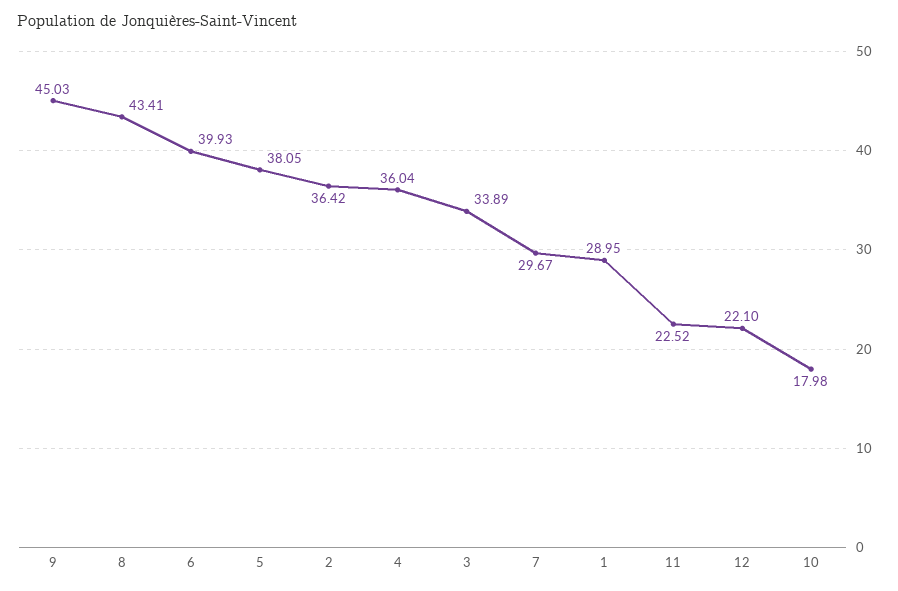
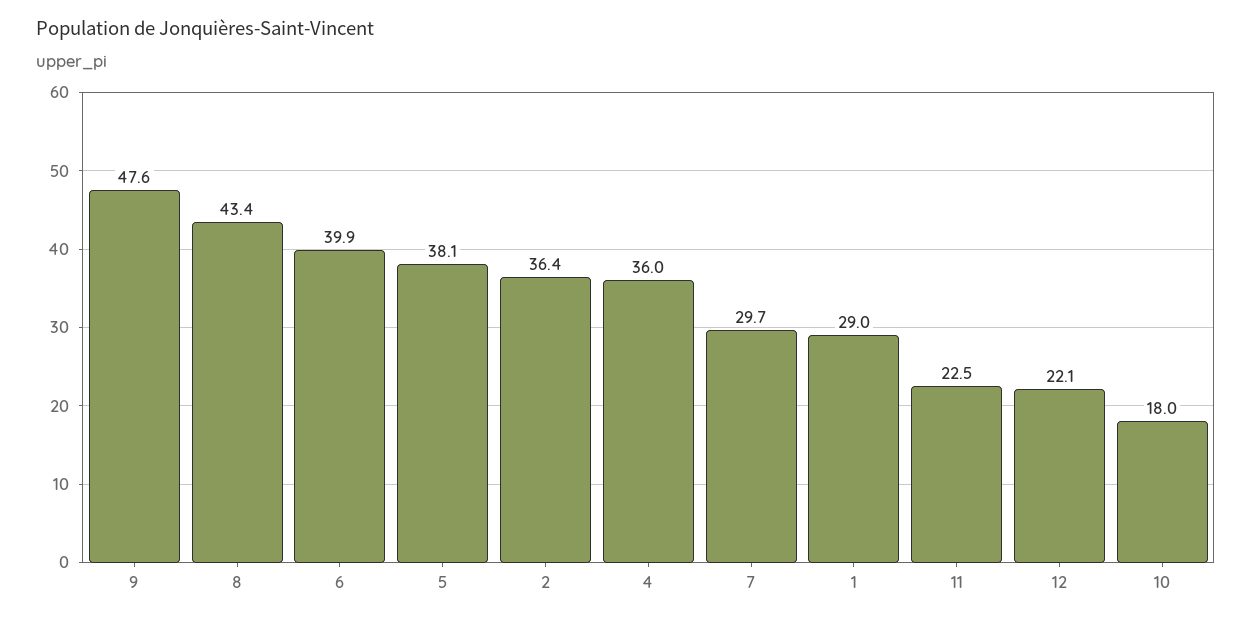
  {
-   "9": 45.03,
+   "9": 47.6,
    "8": 43.41,
    "6": 39.93,
    "5": 38.05,
    "2": 36.42,
    "4": 36.04,
-   "3": 33.89,
    "7": 29.67,
    "1": 28.95,
    "11": 22.52,
    "12": 22.1,
    "10": 17.98
  }

